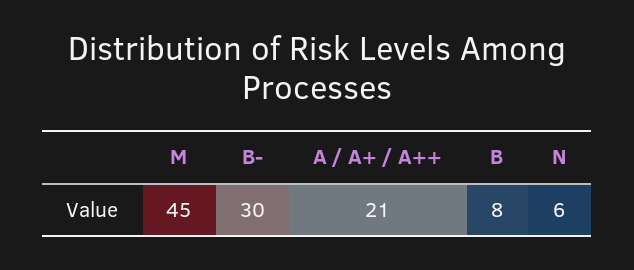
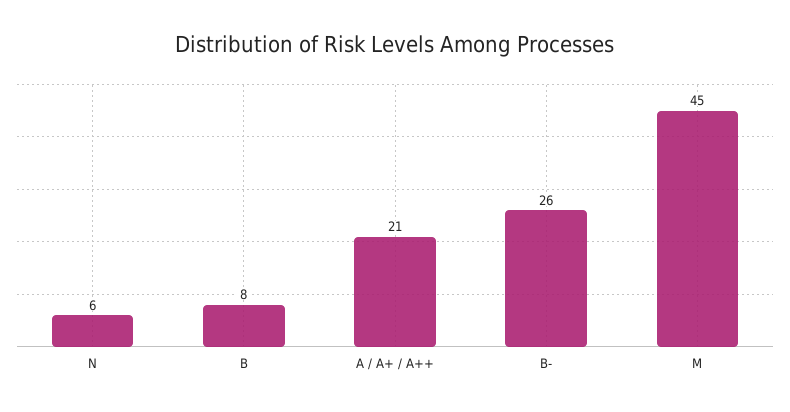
  {
    "M": 45,
-   "B-": 30,
+   "B-": 26,
    "A / A+ / A++": 21,
    "B": 8,
    "N": 6
  }

